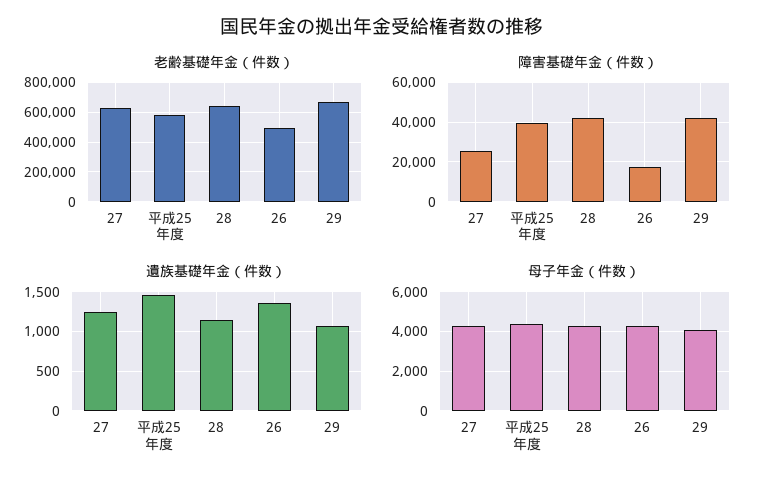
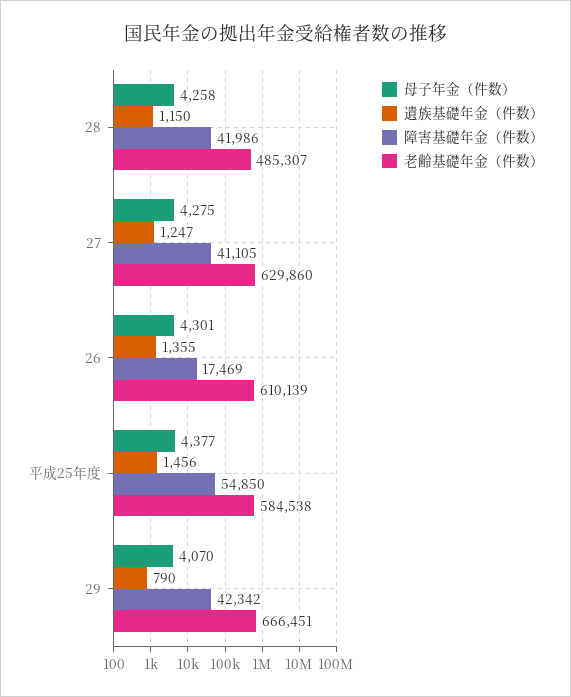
  {
    "老齢基礎年金（件数）": {
      "27": 629860,
      "平成25年度": 584538,
-     "28": 650000,
+     "28": 485307,
-     "26": 500000,
+     "26": 610139,
      "29": 666451
    },
    "障害基礎年金（件数）": {
-     "27": 25000,
+     "27": 41105,
-     "平成25年度": 40000,
+     "平成25年度": 54850,
      "28": 41986,
      "26": 17469,
      "29": 42342
    },
    "遺族基礎年金（件数）": {
      "27": 1247,
      "平成25年度": 1456,
      "28": 1150,
      "26": 1355,
-     "29": 1100
+     "29": 790
    },
    "母子年金（件数）": {
      "27": 4275,
      "平成25年度": 4377,
      "28": 4258,
      "26": 4301,
      "29": 4070
    }
  }

